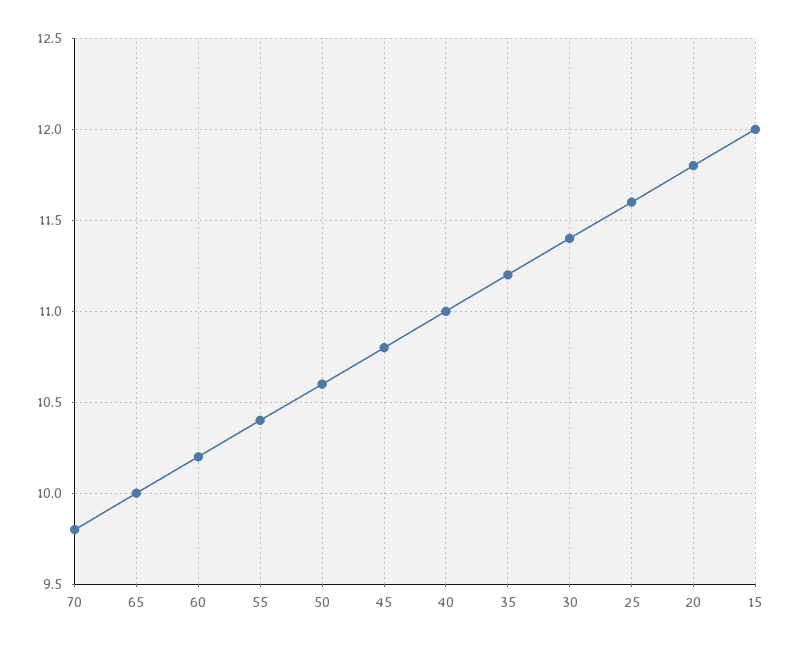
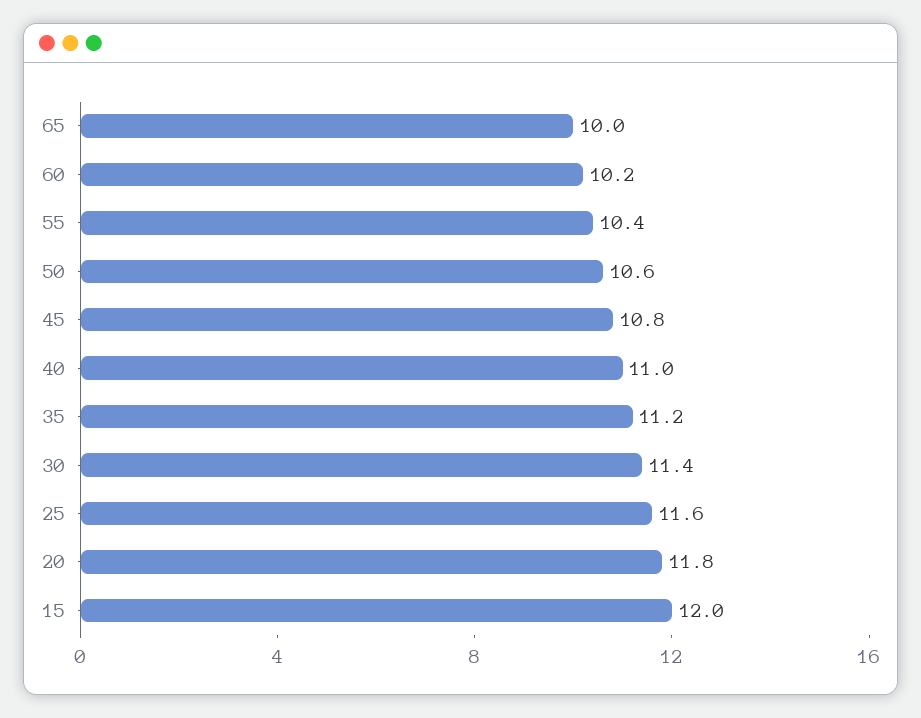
  {
-   "70": 9.8,
    "65": 10,
    "60": 10.2,
    "55": 10.4,
    "50": 10.6,
    "45": 10.8,
    "40": 11,
    "35": 11.2,
    "30": 11.4,
    "25": 11.6,
    "20": 11.8,
    "15": 12
  }

